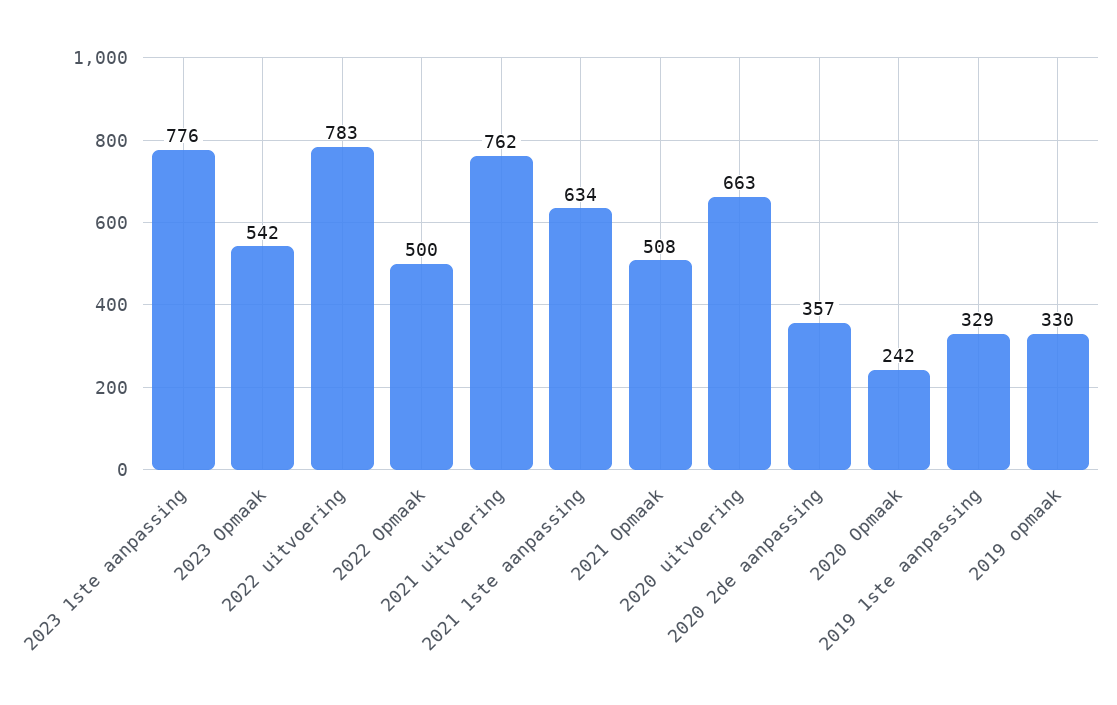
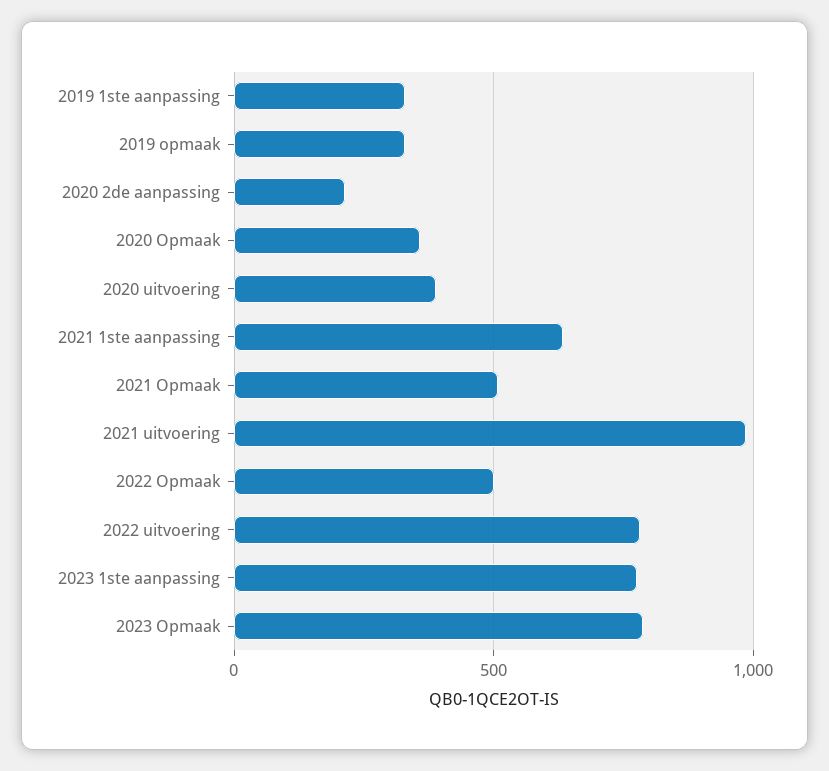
  {
    "2023 1ste aanpassing": 776,
-   "2023 Opmaak": 542,
+   "2023 Opmaak": 800,
    "2022 uitvoering": 783,
    "2022 Opmaak": 500,
-   "2021 uitvoering": 762,
+   "2021 uitvoering": 1000,
    "2021 1ste aanpassing": 634,
    "2021 Opmaak": 508,
-   "2020 uitvoering": 663,
+   "2020 uitvoering": 400,
-   "2020 2de aanpassing": 357,
+   "2020 2de aanpassing": 200,
-   "2020 Opmaak": 242,
+   "2020 Opmaak": 350,
    "2019 1ste aanpassing": 329,
    "2019 opmaak": 330
  }

